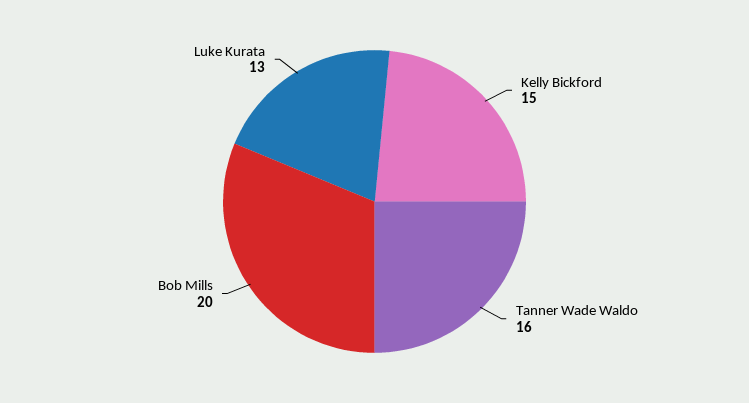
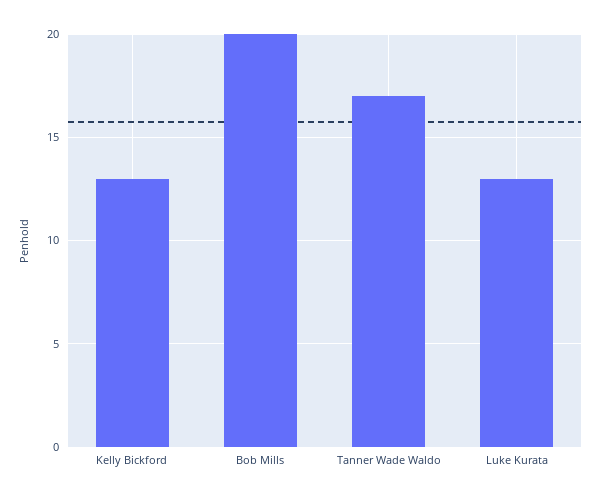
  {
-   "Kelly Bickford": 15,
+   "Kelly Bickford": 13,
-   "Tanner Wade Waldo": 16,
+   "Tanner Wade Waldo": 17,
    "Bob Mills": 20,
    "Luke Kurata": 13
  }

